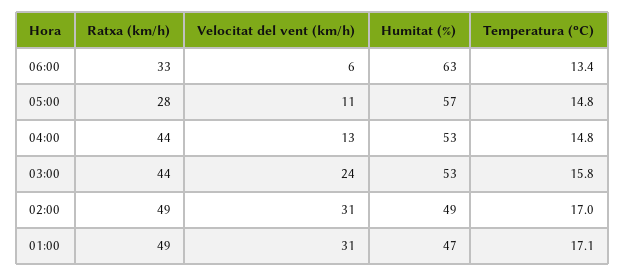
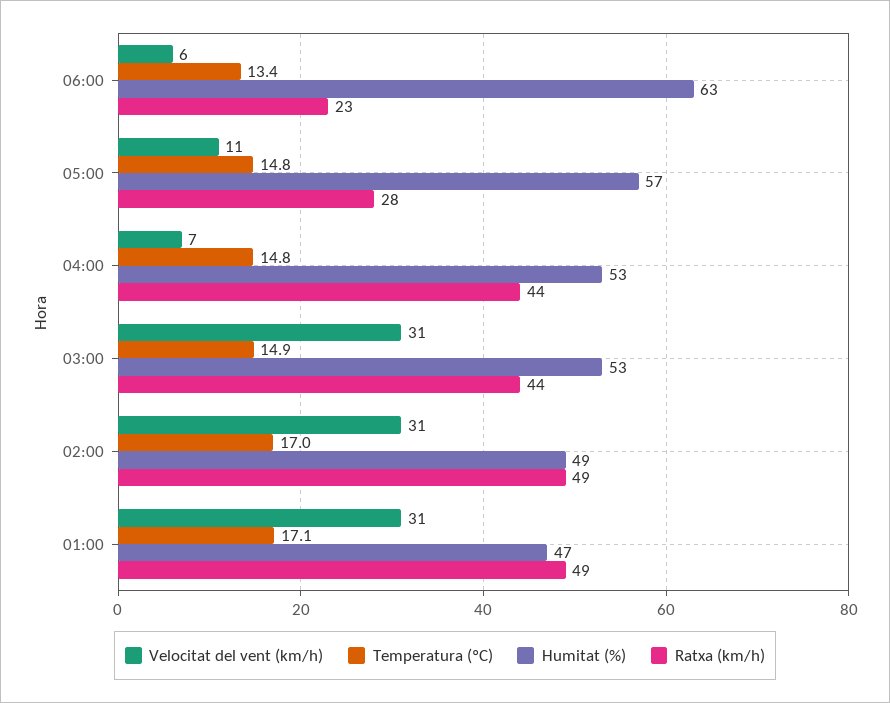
  {
    "Ratxa (km/h)": {
-     "06:00": 33,
+     "06:00": 23,
      "05:00": 28,
      "04:00": 44,
      "03:00": 44,
      "02:00": 49,
      "01:00": 49
    },
    "Velocitat del vent (km/h)": {
      "06:00": 6,
      "05:00": 11,
-     "04:00": 13,
+     "04:00": 7,
-     "03:00": 24,
+     "03:00": 31,
      "02:00": 31,
      "01:00": 31
    },
    "Humitat (%)": {
      "06:00": 63,
      "05:00": 57,
      "04:00": 53,
      "03:00": 53,
      "02:00": 49,
      "01:00": 47
    },
    "Temperatura (ºC)": {
      "06:00": 13.4,
      "05:00": 14.8,
      "04:00": 14.8,
-     "03:00": 15.8,
+     "03:00": 14.9,
      "02:00": 17,
      "01:00": 17.1
    }
  }

